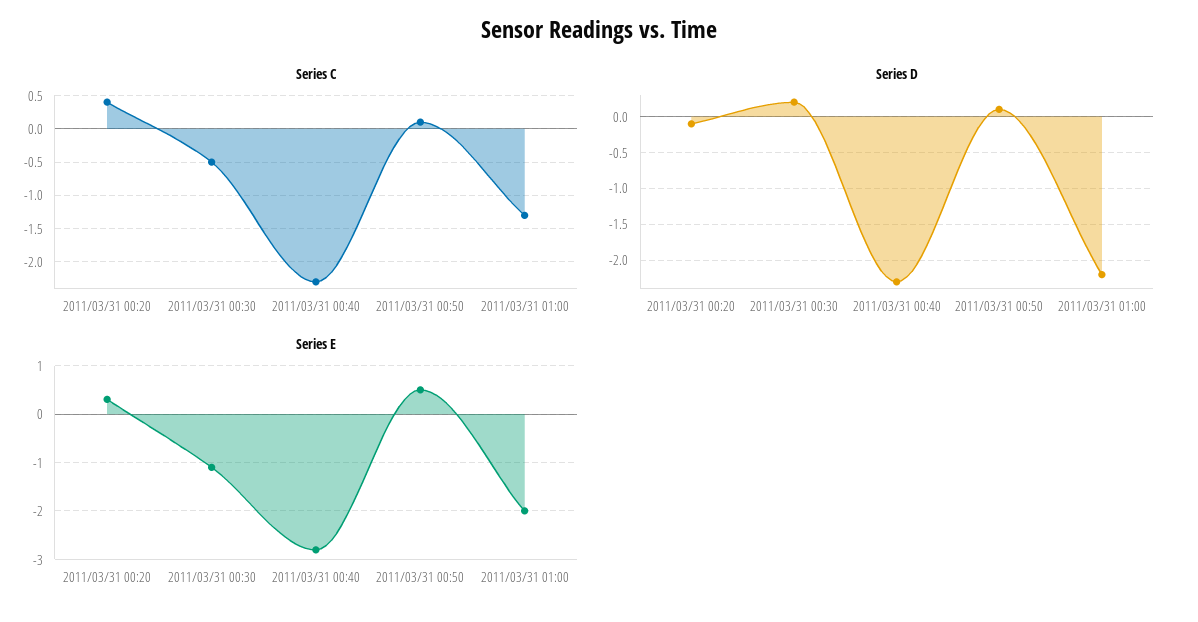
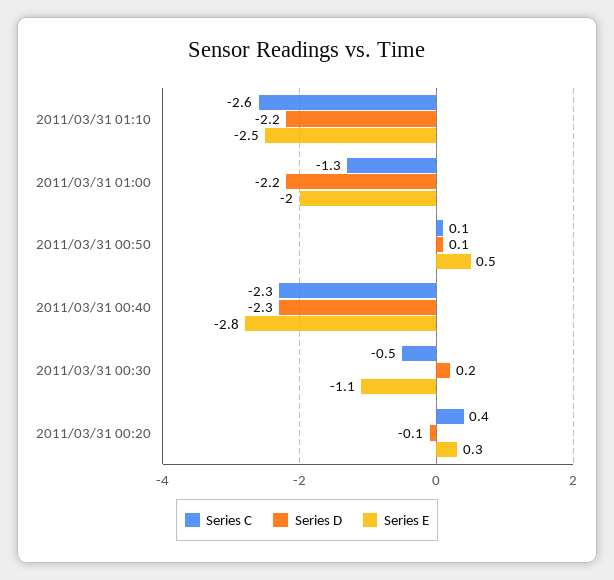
  {
    "Series C": {
      "2011/03/31 00:20": 0.4,
      "2011/03/31 00:30": -0.5,
      "2011/03/31 00:40": -2.3,
      "2011/03/31 00:50": 0.1,
-     "2011/03/31 01:00": -1.3
+     "2011/03/31 01:00": -1.3,
+     "2011/03/31 01:10": -2.6
    },
    "Series D": {
      "2011/03/31 00:20": -0.1,
      "2011/03/31 00:30": 0.2,
      "2011/03/31 00:40": -2.3,
      "2011/03/31 00:50": 0.1,
-     "2011/03/31 01:00": -2.2
+     "2011/03/31 01:00": -2.2,
+     "2011/03/31 01:10": -2.2
    },
    "Series E": {
      "2011/03/31 00:20": 0.3,
      "2011/03/31 00:30": -1.1,
      "2011/03/31 00:40": -2.8,
      "2011/03/31 00:50": 0.5,
-     "2011/03/31 01:00": -2
+     "2011/03/31 01:00": -2,
+     "2011/03/31 01:10": -2.5
    }
  }

